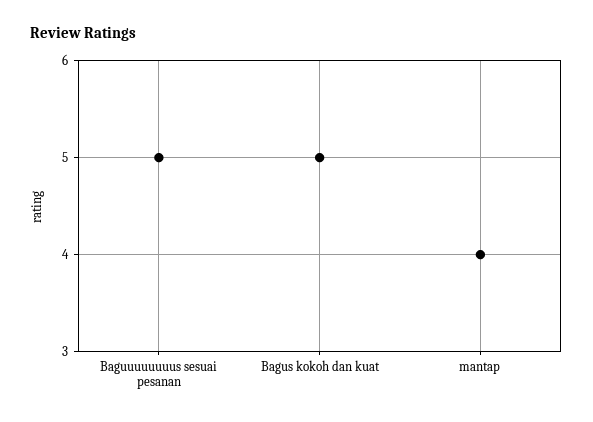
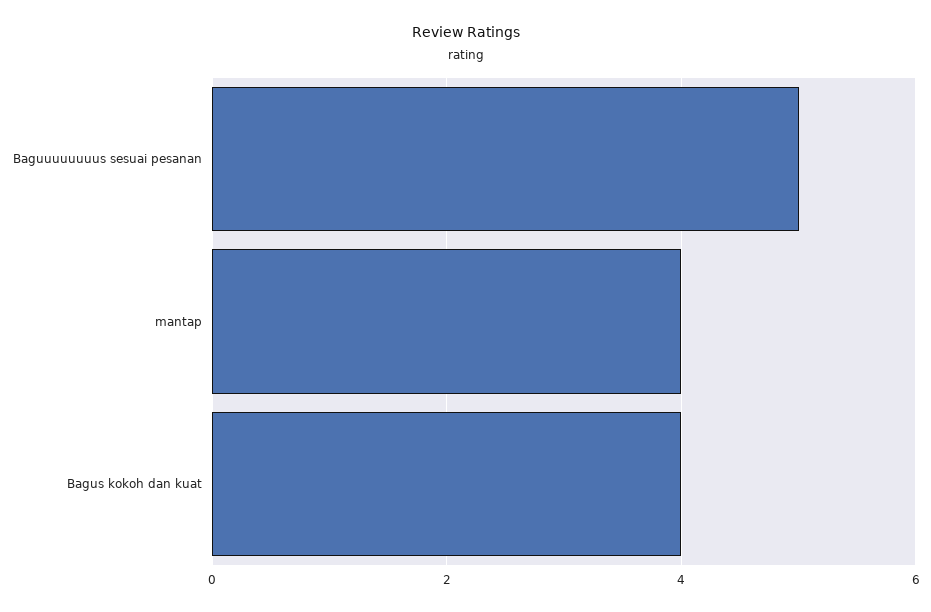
  {
    "Baguuuuuuuus sesuai pesanan": 5,
-   "Bagus kokoh dan kuat": 5,
+   "Bagus kokoh dan kuat": 4,
    "mantap": 4
  }

